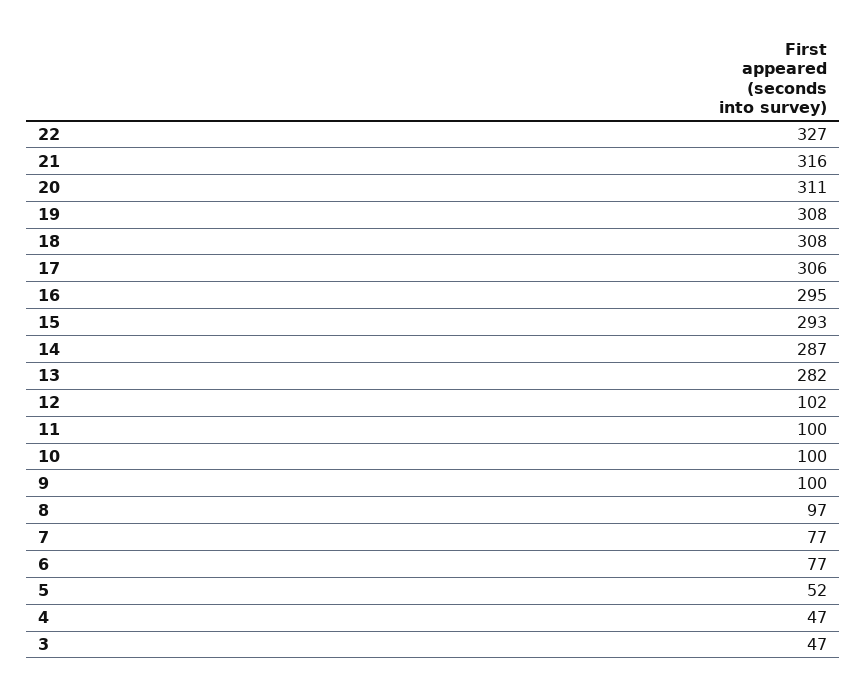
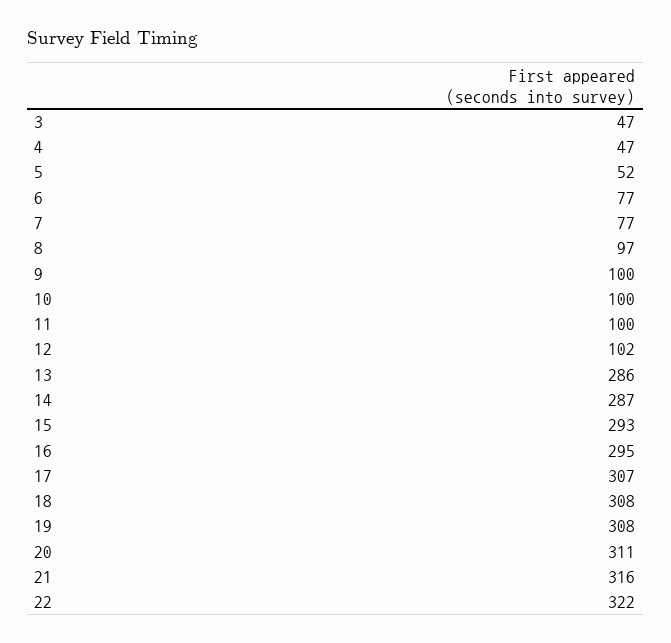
  {
-   "22": 327,
+   "22": 322,
    "21": 316,
    "20": 311,
    "19": 308,
    "18": 308,
-   "17": 306,
+   "17": 307,
    "16": 295,
    "15": 293,
    "14": 287,
-   "13": 282,
+   "13": 286,
    "12": 102,
    "11": 100,
    "10": 100,
    "9": 100,
    "8": 97,
    "7": 77,
    "6": 77,
    "5": 52,
    "4": 47,
    "3": 47
  }

